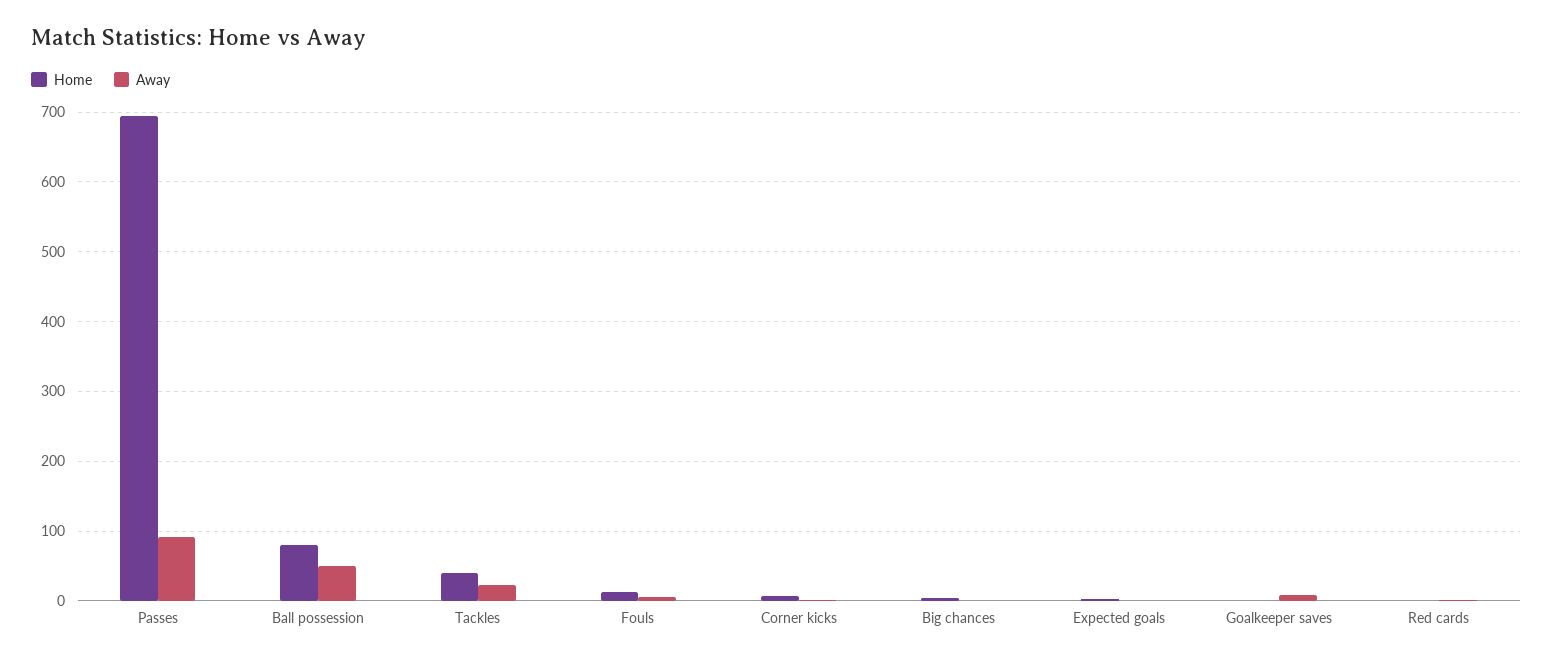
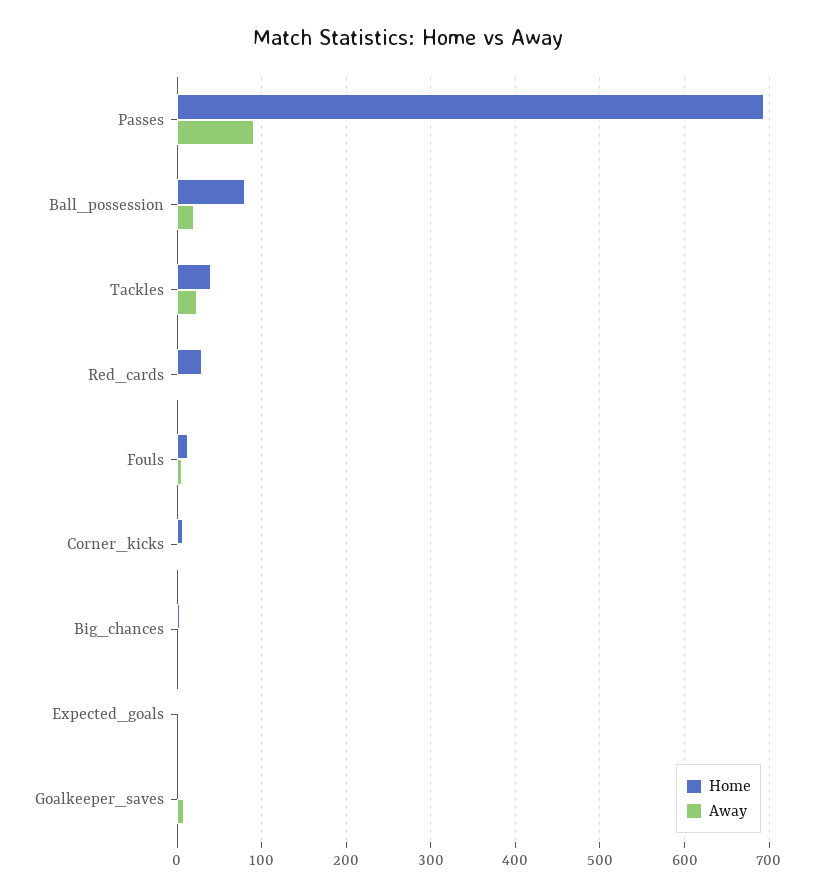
  {
    "Home": {
      "Passes": 690,
      "Ball possession": 80,
      "Tackles": 40,
      "Fouls": 10,
      "Corner kicks": 10,
      "Big chances": 0,
      "Expected goals": 0,
      "Goalkeeper saves": 0,
-     "Red cards": 0
+     "Red cards": 30
    },
    "Away": {
      "Passes": 90,
-     "Ball possession": 50,
+     "Ball possession": 20,
      "Tackles": 20,
      "Fouls": 10,
      "Corner kicks": 0,
      "Big chances": 0,
      "Expected goals": 0,
      "Goalkeeper saves": 10,
      "Red cards": 0
    }
  }

